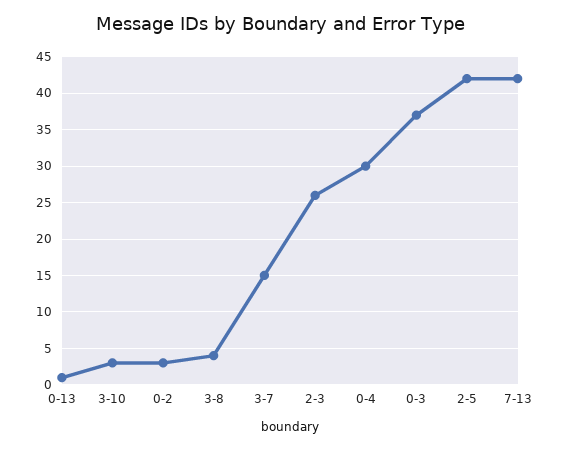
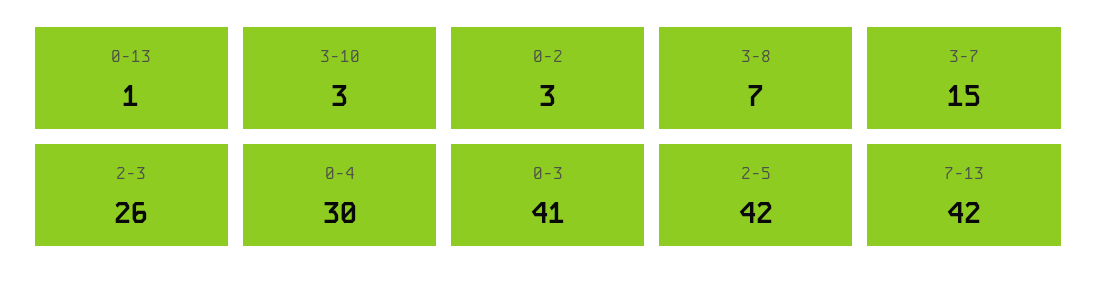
  {
    "0-13": 1,
    "3-10": 3,
    "0-2": 3,
-   "3-8": 4,
+   "3-8": 7,
    "3-7": 15,
    "2-3": 26,
    "0-4": 30,
-   "0-3": 37,
+   "0-3": 41,
    "2-5": 42,
    "7-13": 42
  }

